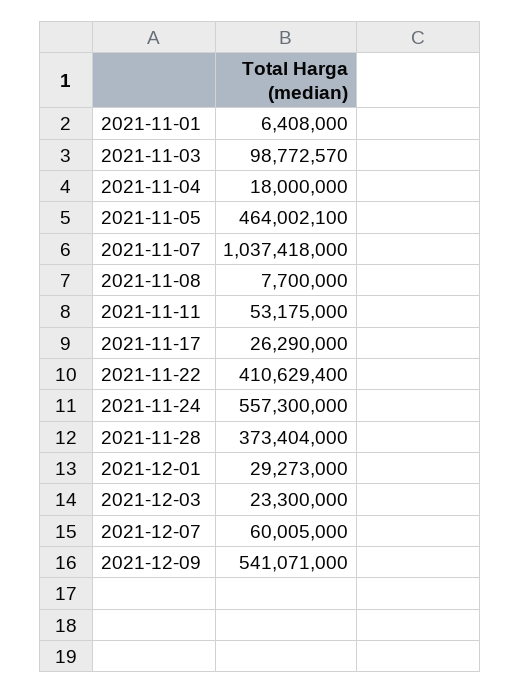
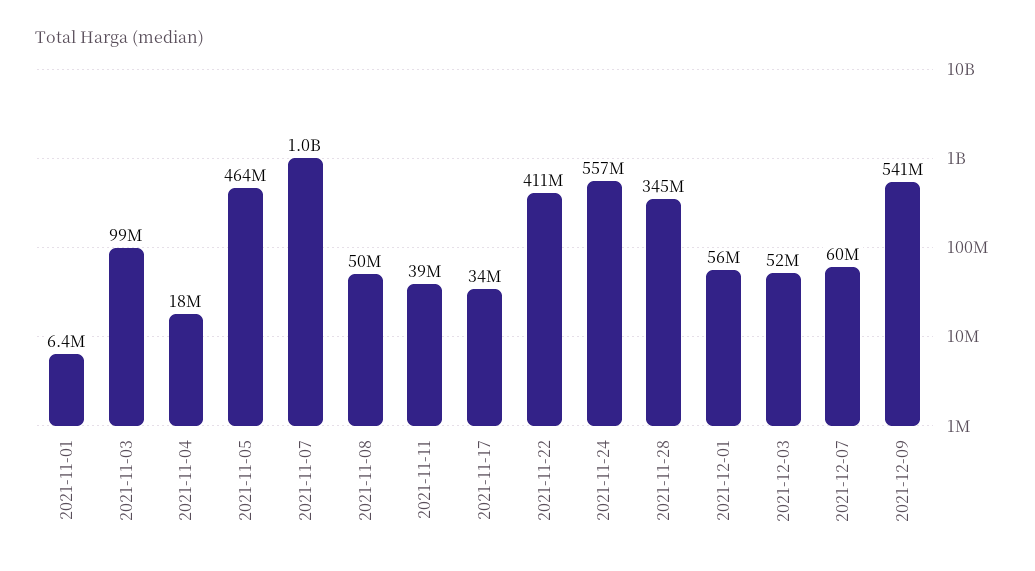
  {
    "2021-11-01": 6408000,
    "2021-11-03": 98772570,
    "2021-11-04": 18000000,
    "2021-11-05": 464002100,
    "2021-11-07": 1037418000,
-   "2021-11-08": 7700000,
+   "2021-11-08": 50000000,
-   "2021-11-11": 53175000,
+   "2021-11-11": 39000000,
-   "2021-11-17": 26290000,
+   "2021-11-17": 34000000,
    "2021-11-22": 410629400,
    "2021-11-24": 557300000,
-   "2021-11-28": 373404000,
+   "2021-11-28": 345000000,
-   "2021-12-01": 29273000,
+   "2021-12-01": 56000000,
-   "2021-12-03": 23300000,
+   "2021-12-03": 52000000,
    "2021-12-07": 60005000,
    "2021-12-09": 541071000
  }

